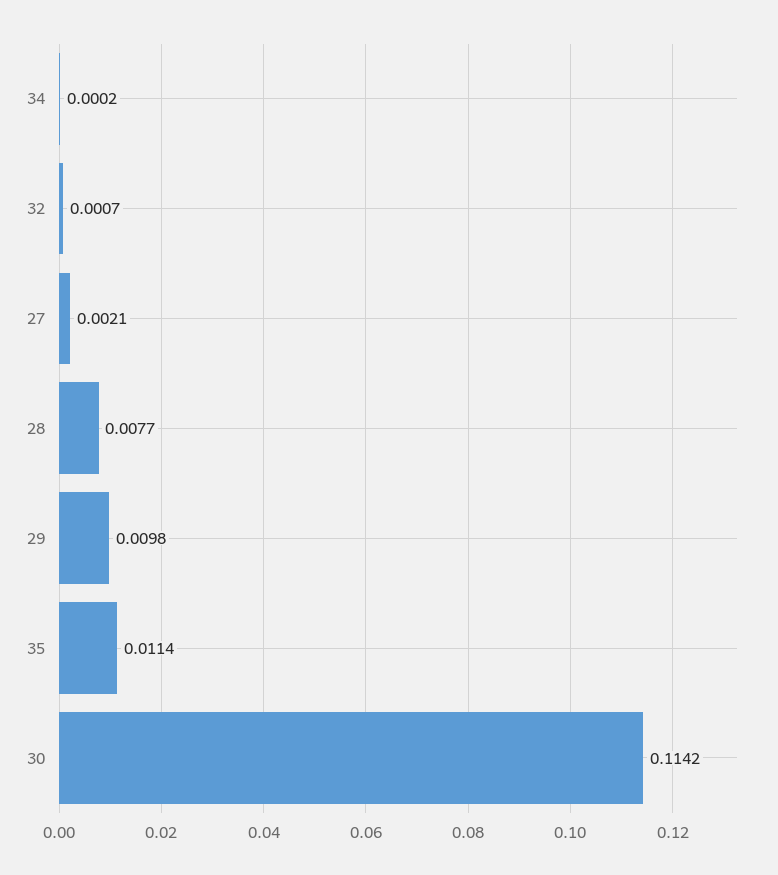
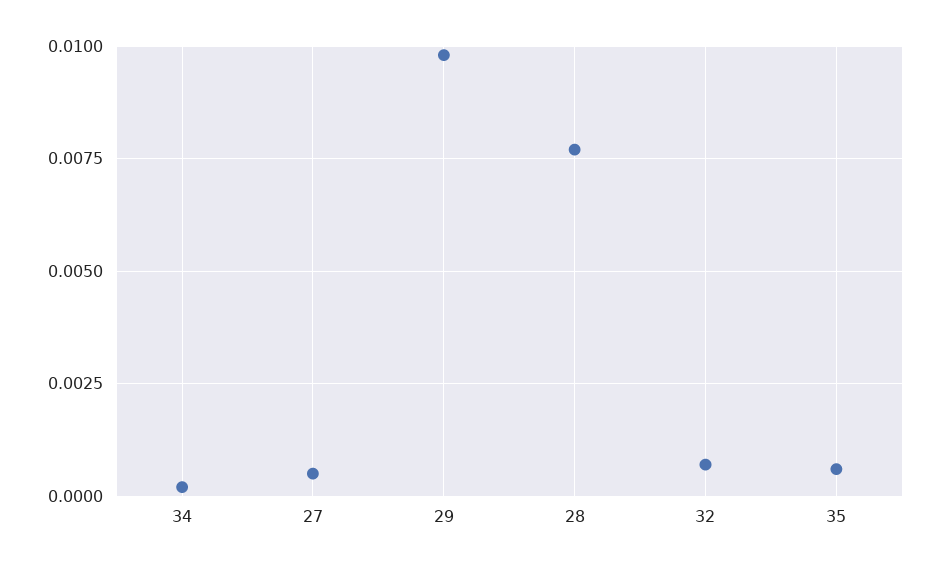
  {
    "34": 0.0002,
    "32": 0.0007,
-   "27": 0.0021,
+   "27": 0.0005,
    "28": 0.0077,
    "29": 0.0098,
-   "35": 0.0114,
+   "35": 0.0005
-   "30": 0.1142
  }

